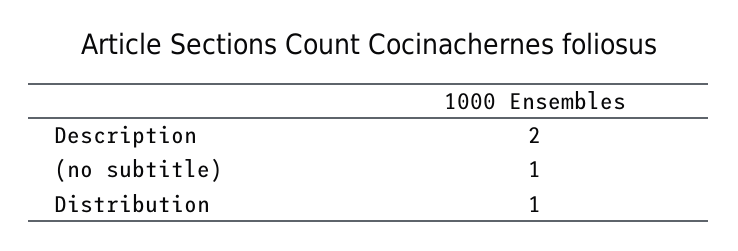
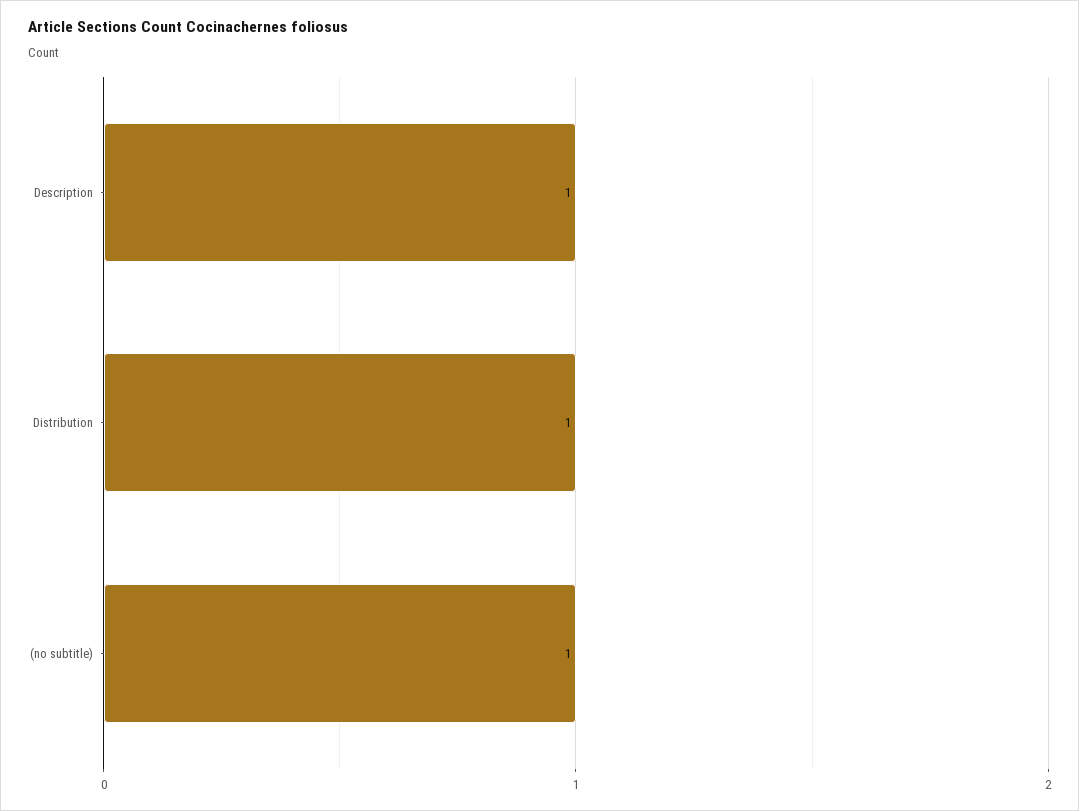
  {
-   "Description": 2,
+   "Description": 1,
    "(no subtitle)": 1,
    "Distribution": 1
  }

